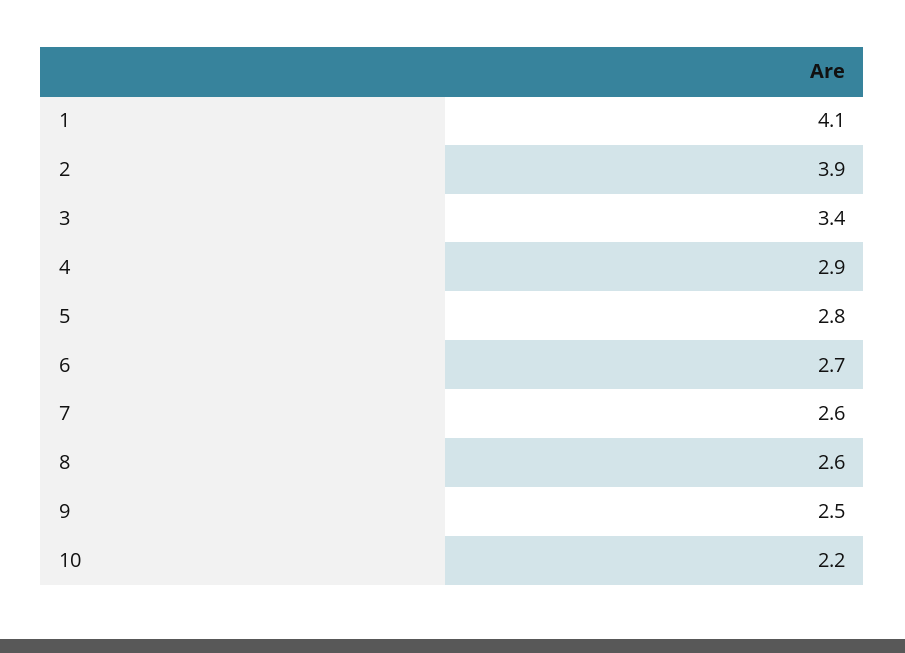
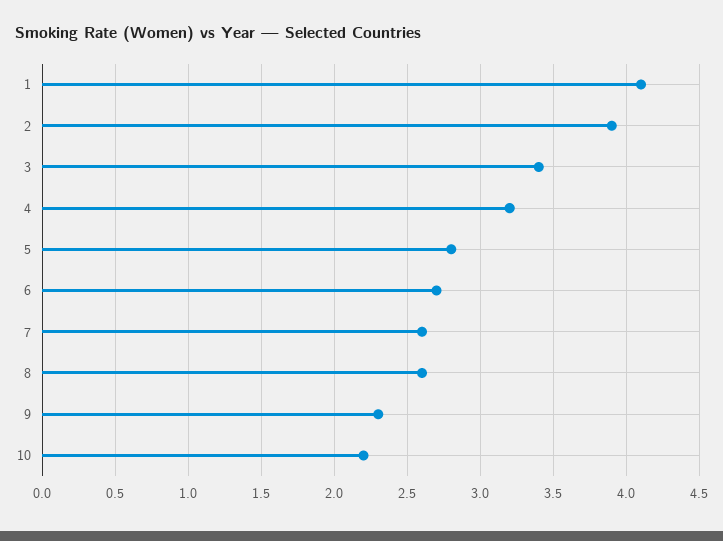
  {
    "1": 4.1,
    "2": 3.9,
    "3": 3.4,
-   "4": 2.9,
+   "4": 3.2,
    "5": 2.8,
    "6": 2.7,
    "7": 2.6,
    "8": 2.6,
-   "9": 2.5,
+   "9": 2.3,
    "10": 2.2
  }

